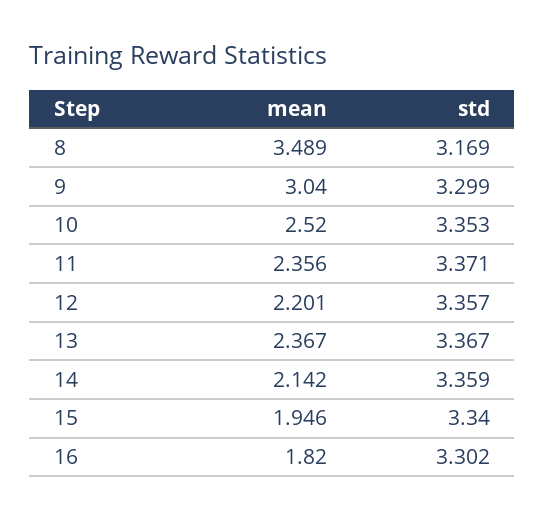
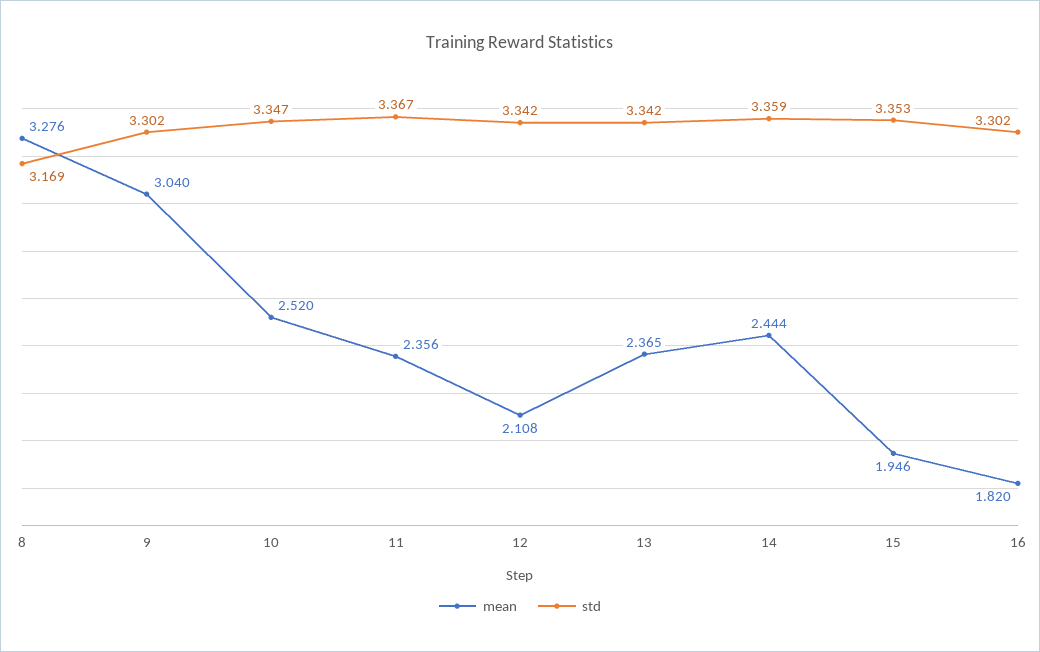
  {
    "mean": {
-     "8": 3.489,
+     "8": 3.276,
      "9": 3.04,
      "10": 2.52,
      "11": 2.356,
-     "12": 2.201,
+     "12": 2.108,
-     "13": 2.367,
+     "13": 2.365,
-     "14": 2.142,
+     "14": 2.444,
      "15": 1.946,
      "16": 1.82
    },
    "std": {
      "8": 3.169,
-     "9": 3.299,
+     "9": 3.302,
-     "10": 3.353,
+     "10": 3.347,
-     "11": 3.371,
+     "11": 3.367,
-     "12": 3.357,
+     "12": 3.342,
-     "13": 3.367,
+     "13": 3.342,
      "14": 3.359,
-     "15": 3.34,
+     "15": 3.353,
      "16": 3.302
    }
  }

